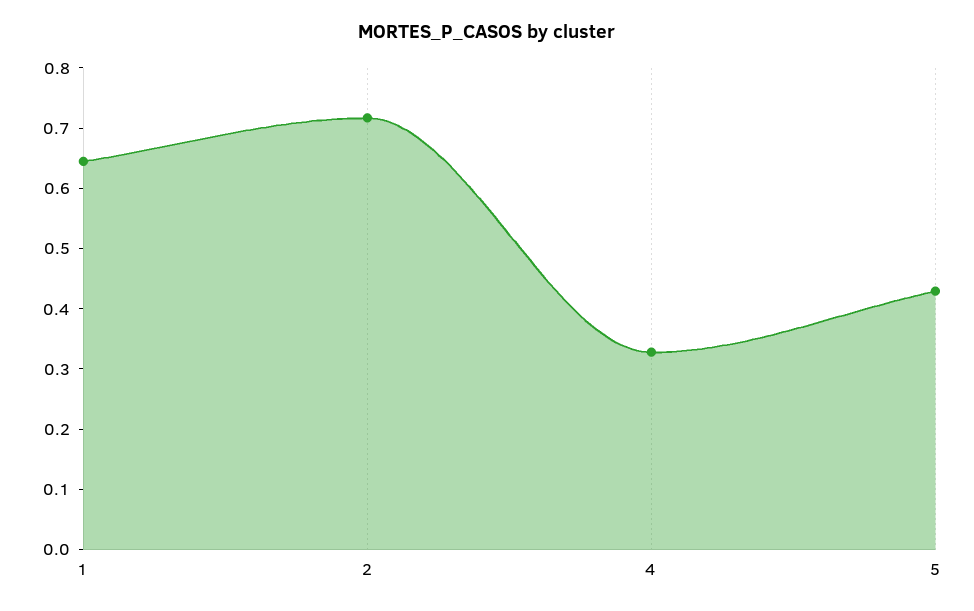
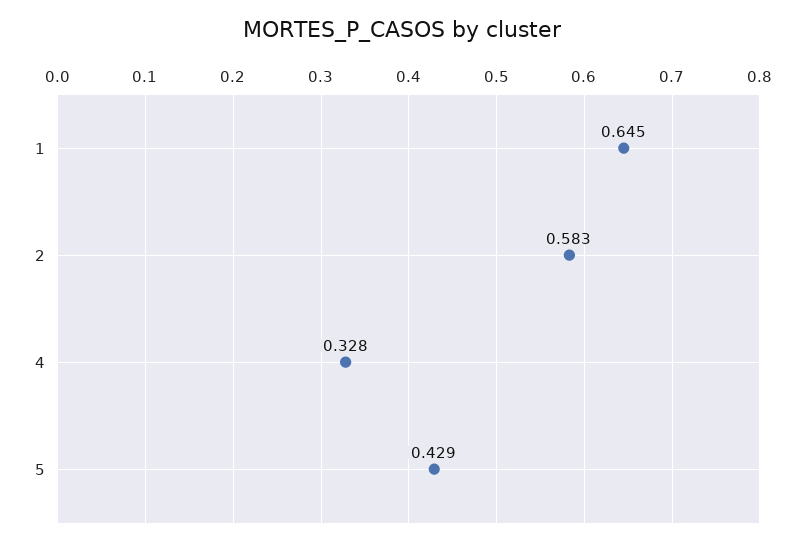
  {
    "1": 0.645,
-   "2": 0.72,
+   "2": 0.583,
    "4": 0.328,
    "5": 0.429
  }

